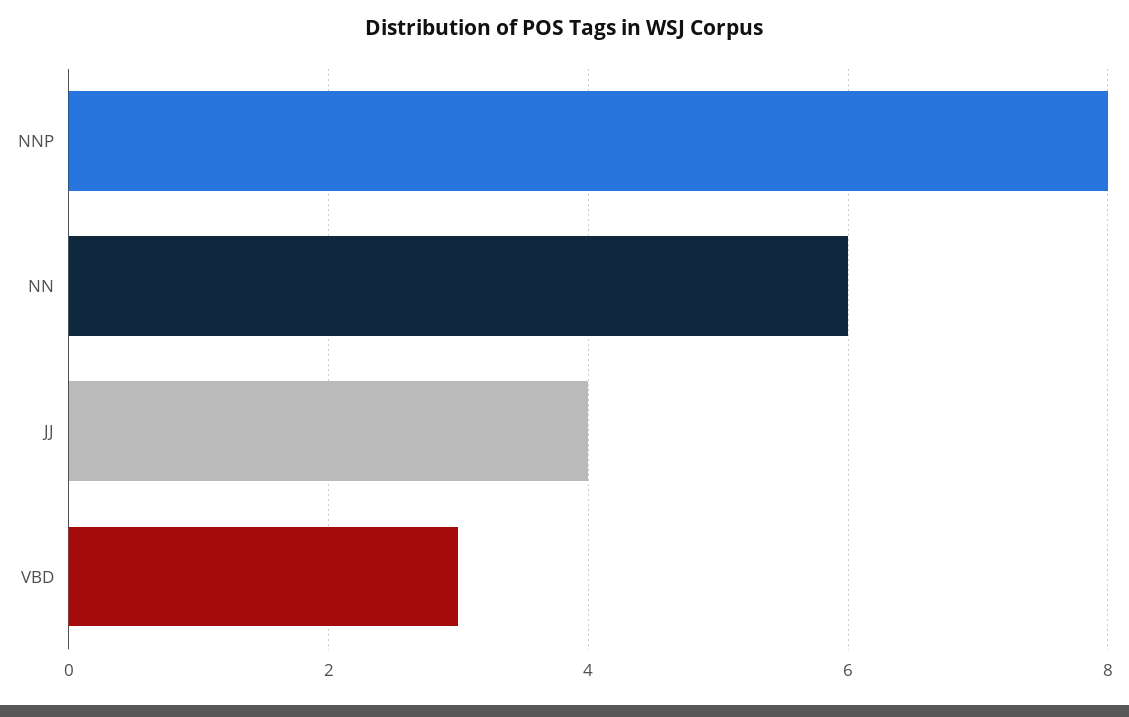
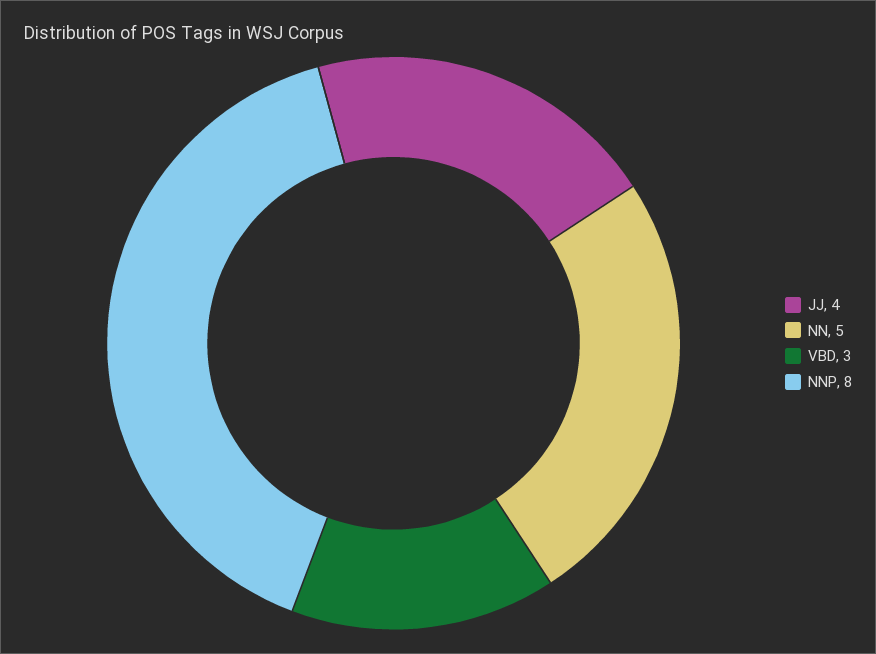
  {
    "NNP": 8,
-   "NN": 6,
+   "NN": 5,
    "JJ": 4,
    "VBD": 3
  }

